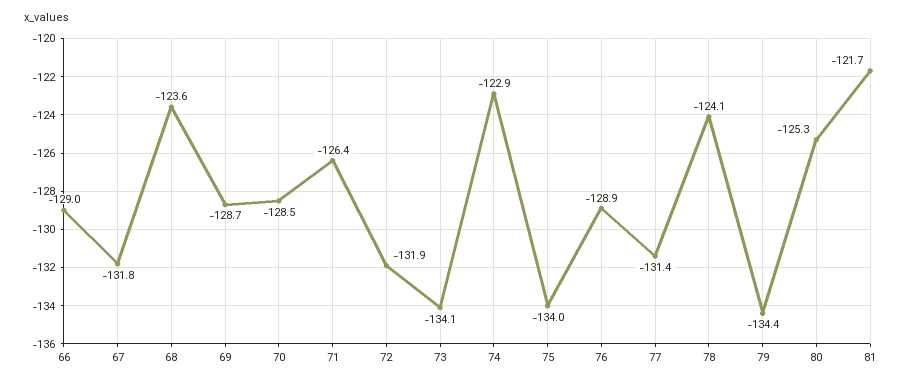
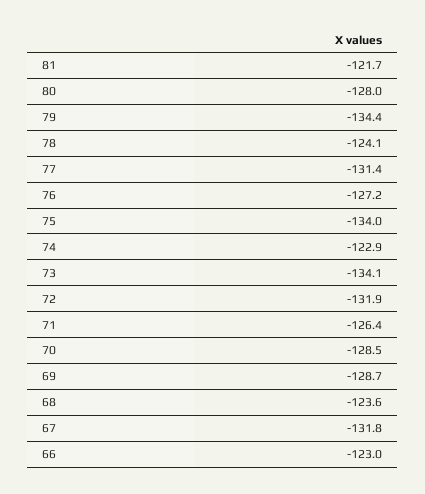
  {
-   "66": -129,
+   "66": -123,
    "67": -131.8,
    "68": -123.6,
    "69": -128.7,
    "70": -128.5,
    "71": -126.4,
    "72": -131.9,
    "73": -134.1,
    "74": -122.9,
    "75": -134,
-   "76": -128.9,
+   "76": -127.2,
    "77": -131.4,
    "78": -124.1,
    "79": -134.4,
-   "80": -125.3,
+   "80": -128,
    "81": -121.7
  }

